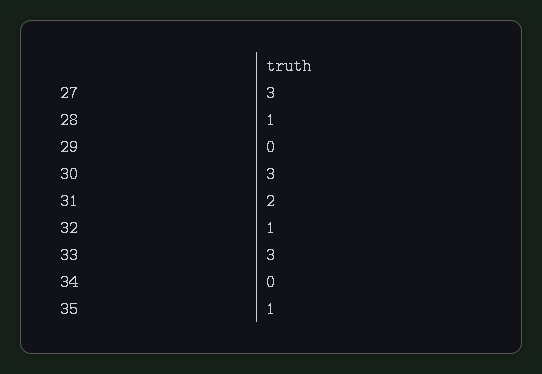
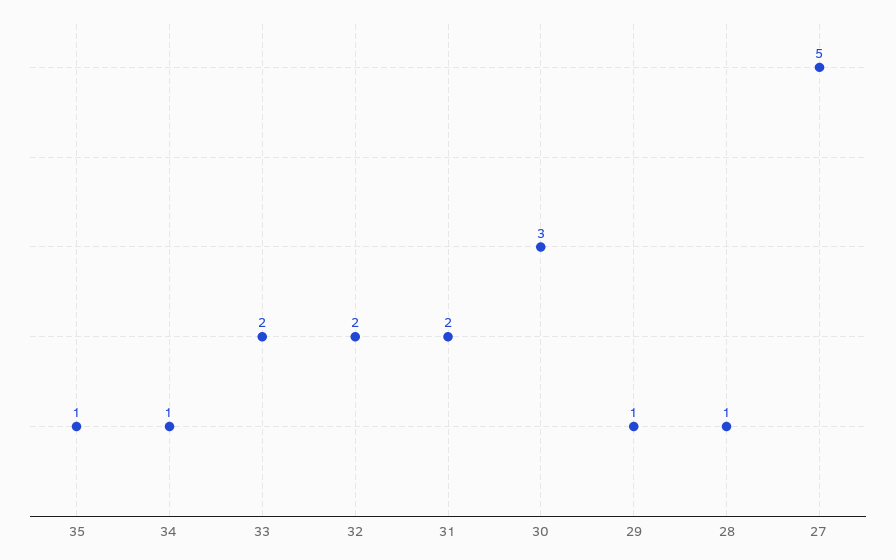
  {
-   "27": 3,
+   "27": 5,
    "28": 1,
-   "29": 0,
+   "29": 1,
    "30": 3,
    "31": 2,
-   "32": 1,
+   "32": 2,
-   "33": 3,
+   "33": 2,
-   "34": 0,
+   "34": 1,
    "35": 1
  }

